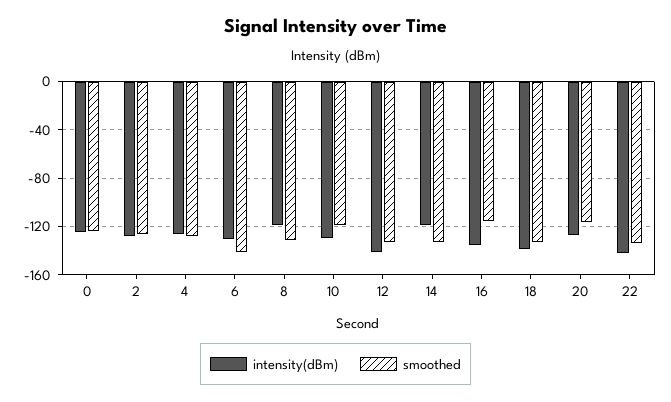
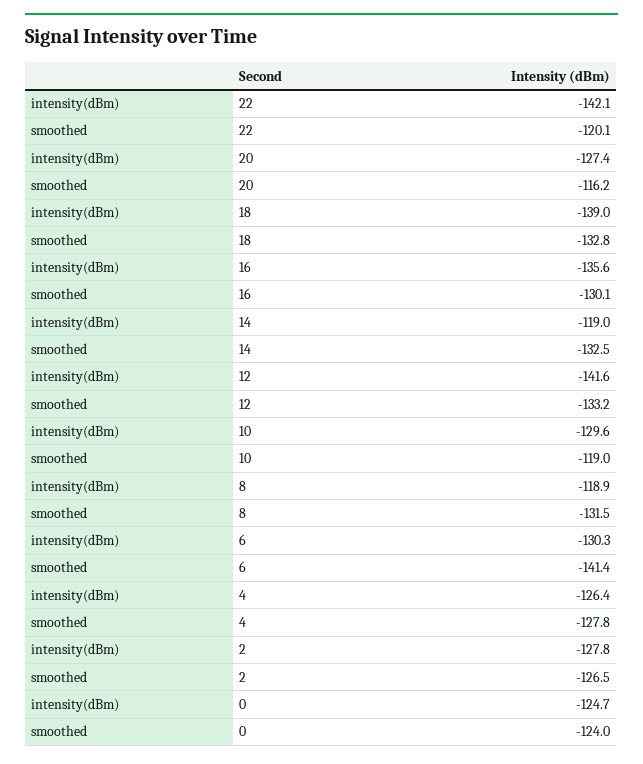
  {
    "intensity(dBm)": {
      "0": -124.7,
      "2": -127.8,
      "4": -126.4,
      "6": -130.3,
      "8": -118.9,
      "10": -129.6,
      "12": -141.6,
      "14": -119,
      "16": -135.6,
      "18": -139,
      "20": -127.4,
      "22": -142.1
    },
    "smoothed": {
      "0": -124,
      "2": -126.5,
      "4": -127.8,
      "6": -141.4,
      "8": -131.5,
      "10": -119,
      "12": -133.2,
      "14": -132.5,
-     "16": -115,
+     "16": -130.1,
      "18": -132.8,
      "20": -116.2,
-     "22": -135
+     "22": -120.1
    }
  }

